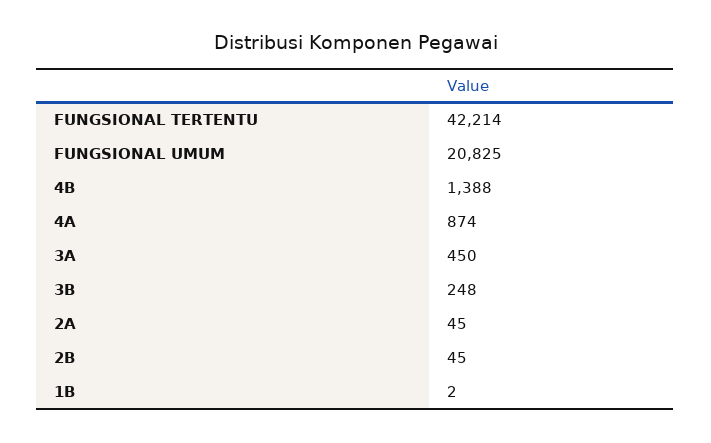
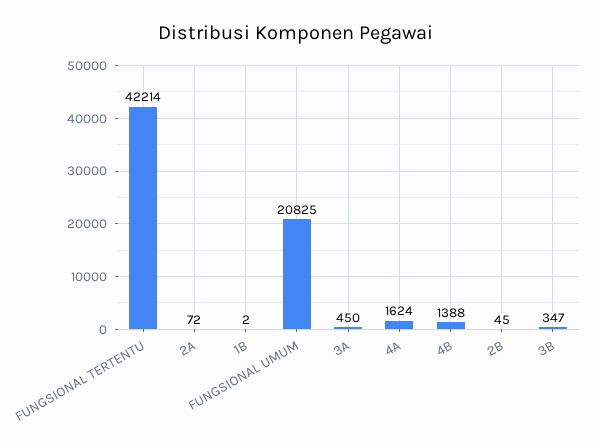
  {
    "FUNGSIONAL TERTENTU": 42214,
    "FUNGSIONAL UMUM": 20825,
    "4B": 1388,
-   "4A": 874,
+   "4A": 1624,
    "3A": 450,
-   "3B": 248,
+   "3B": 347,
-   "2A": 45,
+   "2A": 72,
    "2B": 45,
    "1B": 2
  }

